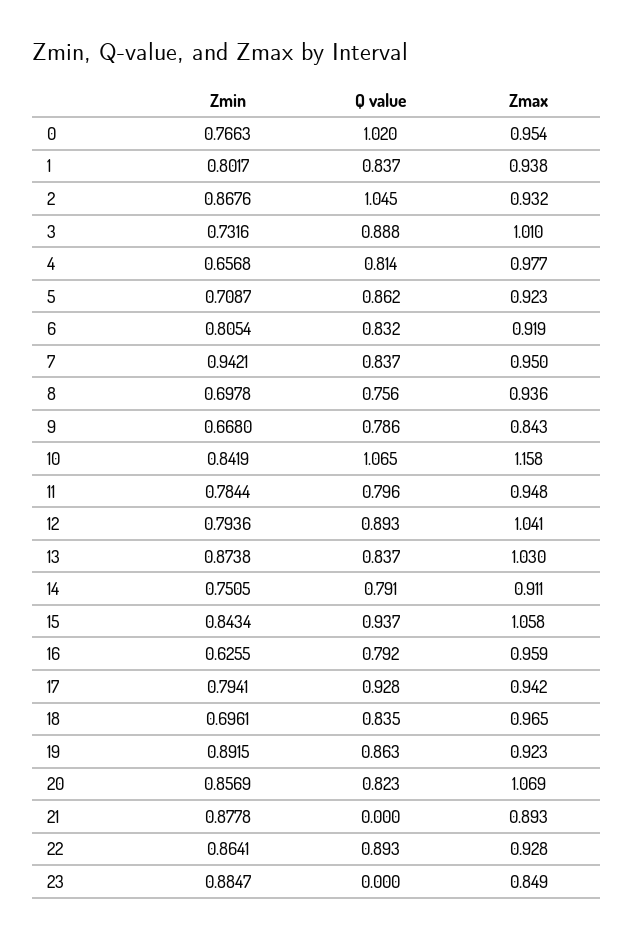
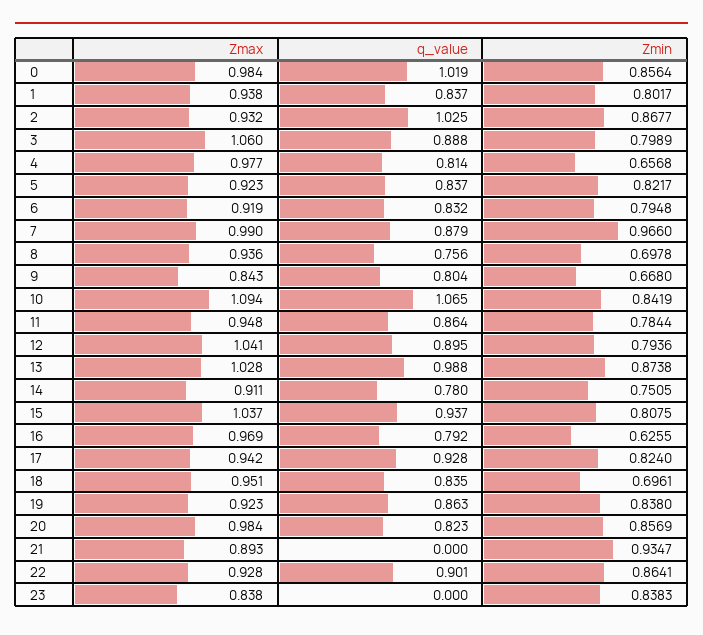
  {
    "Zmin": {
-     "0": 0.7663,
+     "0": 0.8564,
      "1": 0.8017,
-     "2": 0.8676,
+     "2": 0.8677,
-     "3": 0.7316,
+     "3": 0.7989,
      "4": 0.6568,
-     "5": 0.7087,
+     "5": 0.8217,
-     "6": 0.8054,
+     "6": 0.7948,
-     "7": 0.9421,
+     "7": 0.966,
      "8": 0.6978,
      "9": 0.668,
      "10": 0.8419,
      "11": 0.7844,
      "12": 0.7936,
      "13": 0.8738,
      "14": 0.7505,
-     "15": 0.8434,
+     "15": 0.8075,
      "16": 0.6255,
-     "17": 0.7941,
+     "17": 0.824,
      "18": 0.6961,
-     "19": 0.8915,
+     "19": 0.838,
      "20": 0.8569,
-     "21": 0.8778,
+     "21": 0.9347,
      "22": 0.8641,
-     "23": 0.8847
+     "23": 0.8383
    },
    "Q value": {
-     "0": 1.02,
+     "0": 1.019,
      "1": 0.837,
-     "2": 1.045,
+     "2": 1.025,
      "3": 0.888,
      "4": 0.814,
-     "5": 0.862,
+     "5": 0.837,
      "6": 0.832,
-     "7": 0.837,
+     "7": 0.879,
      "8": 0.756,
-     "9": 0.786,
+     "9": 0.804,
      "10": 1.065,
-     "11": 0.796,
+     "11": 0.864,
-     "12": 0.893,
+     "12": 0.895,
-     "13": 0.837,
+     "13": 0.988,
-     "14": 0.791,
+     "14": 0.78,
      "15": 0.937,
      "16": 0.792,
      "17": 0.928,
      "18": 0.835,
      "19": 0.863,
      "20": 0.823,
      "21": 0,
-     "22": 0.893,
+     "22": 0.901,
      "23": 0
    },
    "Zmax": {
-     "0": 0.954,
+     "0": 0.984,
      "1": 0.938,
      "2": 0.932,
-     "3": 1.01,
+     "3": 1.06,
      "4": 0.977,
      "5": 0.923,
      "6": 0.919,
-     "7": 0.95,
+     "7": 0.99,
      "8": 0.936,
      "9": 0.843,
-     "10": 1.158,
+     "10": 1.094,
      "11": 0.948,
      "12": 1.041,
-     "13": 1.03,
+     "13": 1.028,
      "14": 0.911,
-     "15": 1.058,
+     "15": 1.037,
-     "16": 0.959,
+     "16": 0.969,
      "17": 0.942,
-     "18": 0.965,
+     "18": 0.951,
      "19": 0.923,
-     "20": 1.069,
+     "20": 0.984,
      "21": 0.893,
      "22": 0.928,
-     "23": 0.849
+     "23": 0.838
    }
  }

